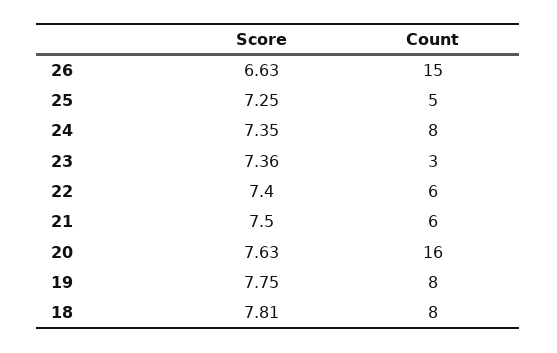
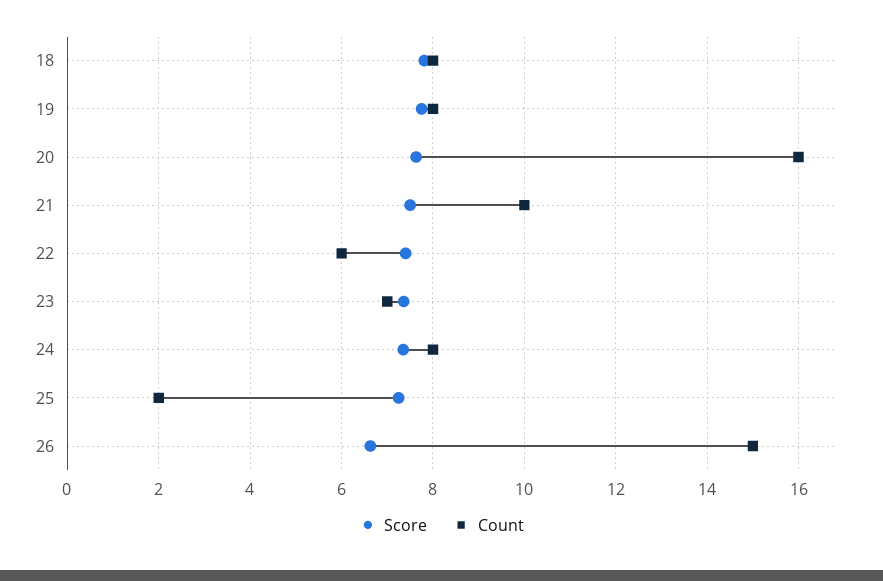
  {
    "Score": {
      "26": 6.63,
      "25": 7.25,
      "24": 7.35,
      "23": 7.36,
      "22": 7.4,
      "21": 7.5,
      "20": 7.63,
      "19": 7.75,
      "18": 7.81
    },
    "Count": {
      "26": 15,
-     "25": 5,
+     "25": 2,
      "24": 8,
-     "23": 3,
+     "23": 7,
      "22": 6,
-     "21": 6,
+     "21": 10,
      "20": 16,
      "19": 8,
      "18": 8
    }
  }

